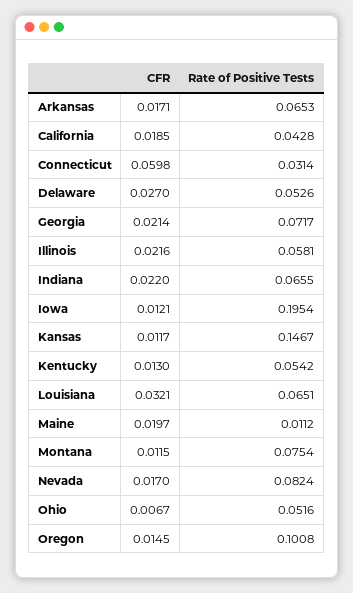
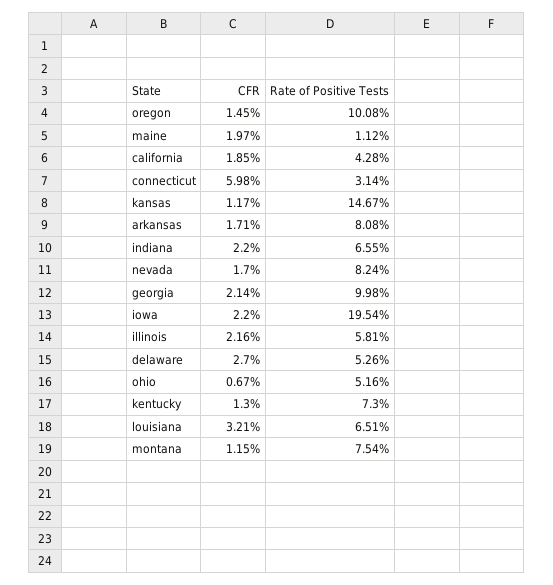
  {
    "CFR": {
      "Arkansas": 0.0171,
      "California": 0.0185,
      "Connecticut": 0.0598,
      "Delaware": 0.027,
      "Georgia": 0.0214,
      "Illinois": 0.0216,
      "Indiana": 0.022,
-     "Iowa": 0.0121,
+     "Iowa": 0.022,
      "Kansas": 0.0117,
      "Kentucky": 0.013,
      "Louisiana": 0.0321,
      "Maine": 0.0197,
      "Montana": 0.0115,
      "Nevada": 0.017,
      "Ohio": 0.0067,
      "Oregon": 0.0145
    },
    "Rate of Positive Tests": {
-     "Arkansas": 0.0653,
+     "Arkansas": 0.0808,
      "California": 0.0428,
      "Connecticut": 0.0314,
      "Delaware": 0.0526,
-     "Georgia": 0.0717,
+     "Georgia": 0.0998,
      "Illinois": 0.0581,
      "Indiana": 0.0655,
      "Iowa": 0.1954,
      "Kansas": 0.1467,
-     "Kentucky": 0.0542,
+     "Kentucky": 0.073,
      "Louisiana": 0.0651,
      "Maine": 0.0112,
      "Montana": 0.0754,
      "Nevada": 0.0824,
      "Ohio": 0.0516,
      "Oregon": 0.1008
    }
  }

